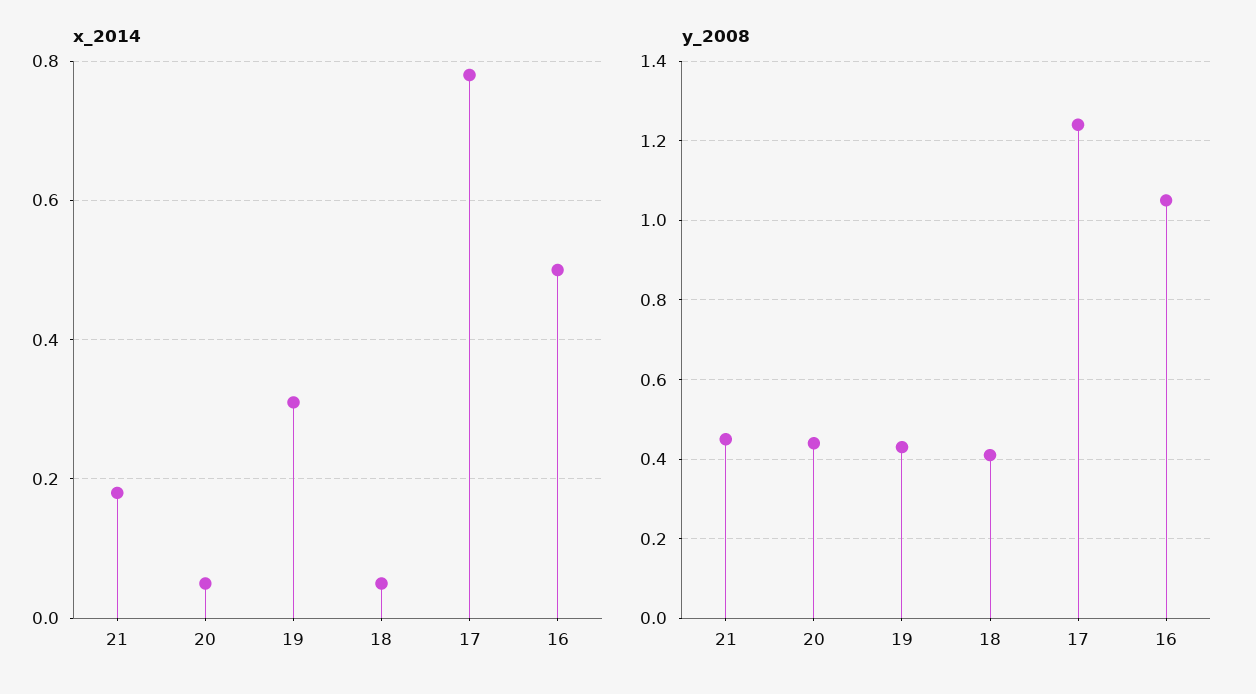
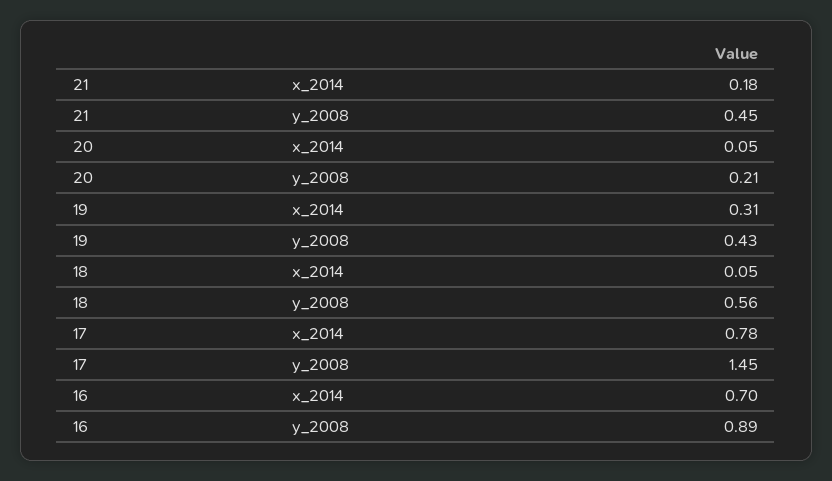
  {
    "x_2014": {
      "21": 0.18,
      "20": 0.05,
      "19": 0.31,
      "18": 0.05,
      "17": 0.78,
-     "16": 0.5
+     "16": 0.7
    },
    "y_2008": {
      "21": 0.45,
-     "20": 0.45,
+     "20": 0.21,
      "19": 0.43,
-     "18": 0.4,
+     "18": 0.56,
-     "17": 1.25,
+     "17": 1.45,
-     "16": 1.05
+     "16": 0.89
    }
  }

